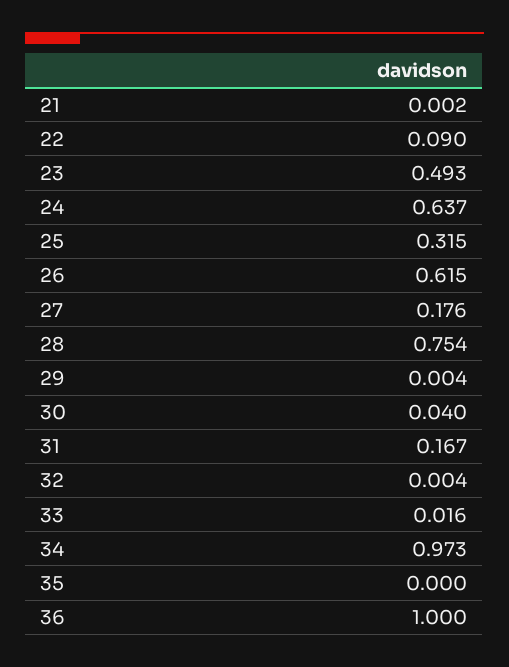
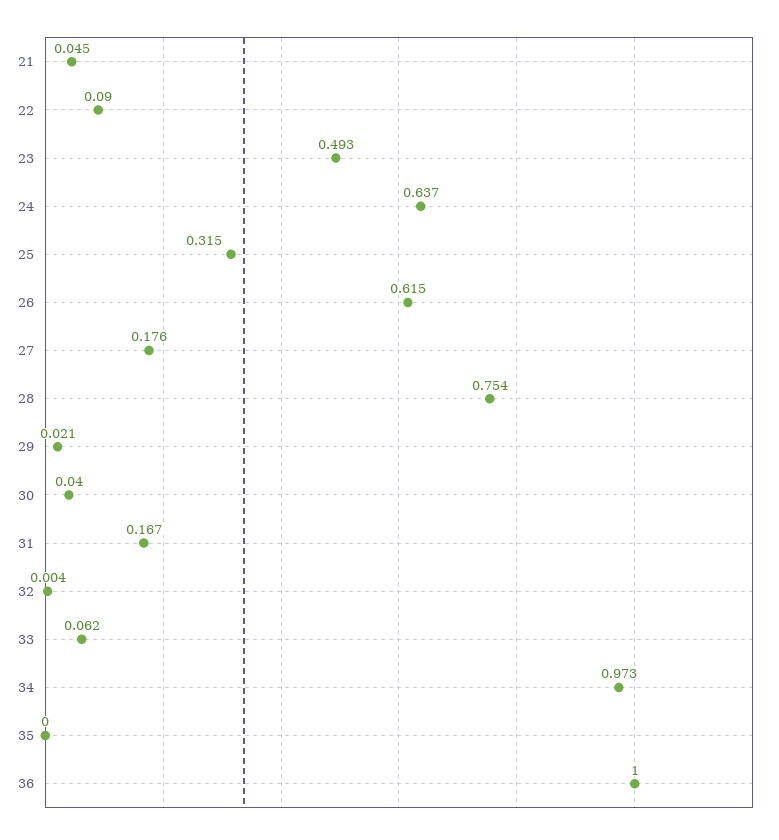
  {
-   "21": 0.002,
+   "21": 0.045,
    "22": 0.09,
    "23": 0.493,
    "24": 0.637,
    "25": 0.315,
    "26": 0.615,
    "27": 0.176,
    "28": 0.754,
-   "29": 0.004,
+   "29": 0.021,
    "30": 0.04,
    "31": 0.167,
    "32": 0.004,
-   "33": 0.016,
+   "33": 0.062,
    "34": 0.973,
    "35": 0,
    "36": 1
  }

